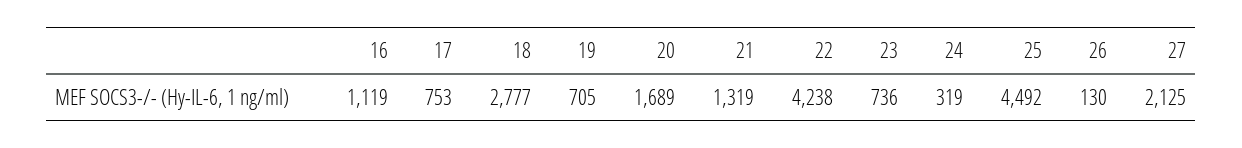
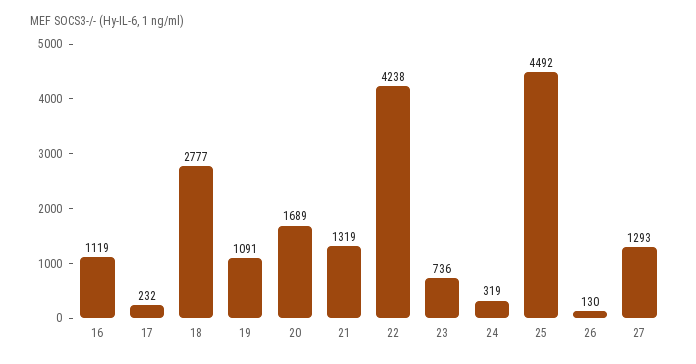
  {
    "16": 1119,
-   "17": 753,
+   "17": 232,
    "18": 2777,
-   "19": 705,
+   "19": 1091,
    "20": 1689,
    "21": 1319,
    "22": 4238,
    "23": 736,
    "24": 319,
    "25": 4492,
    "26": 130,
-   "27": 2125
+   "27": 1293
  }

